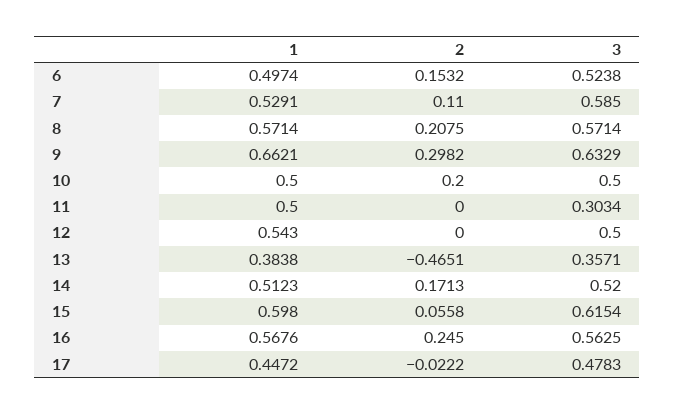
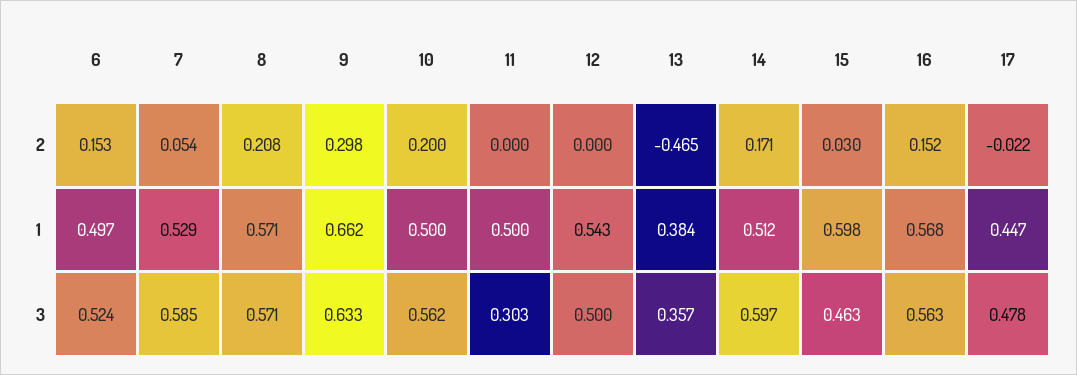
  {
    "1": {
      "6": 0.4974,
      "7": 0.5291,
      "8": 0.5714,
      "9": 0.6621,
      "10": 0.5,
      "11": 0.5,
      "12": 0.543,
      "13": 0.3838,
      "14": 0.5123,
      "15": 0.598,
      "16": 0.5676,
      "17": 0.4472
    },
    "2": {
      "6": 0.1532,
-     "7": 0.11,
+     "7": 0.054,
      "8": 0.2075,
      "9": 0.2982,
      "10": 0.2,
      "11": 0,
      "12": 0,
      "13": -0.4651,
      "14": 0.1713,
-     "15": 0.0558,
+     "15": 0.03,
-     "16": 0.245,
+     "16": 0.152,
      "17": -0.0222
    },
    "3": {
      "6": 0.5238,
      "7": 0.585,
      "8": 0.5714,
      "9": 0.6329,
-     "10": 0.5,
+     "10": 0.562,
      "11": 0.3034,
      "12": 0.5,
      "13": 0.3571,
-     "14": 0.52,
+     "14": 0.597,
-     "15": 0.6154,
+     "15": 0.463,
      "16": 0.5625,
      "17": 0.4783
    }
  }

